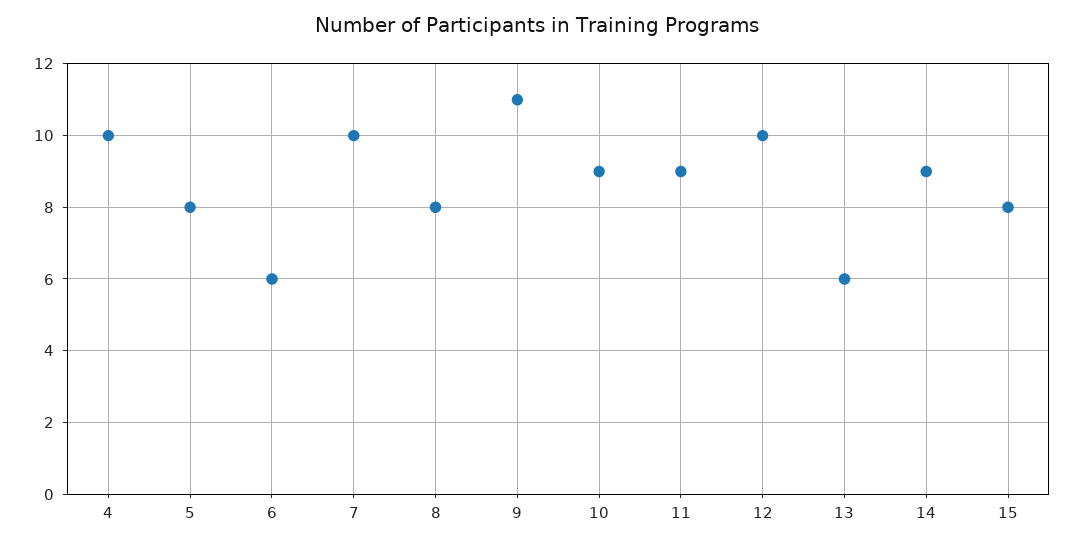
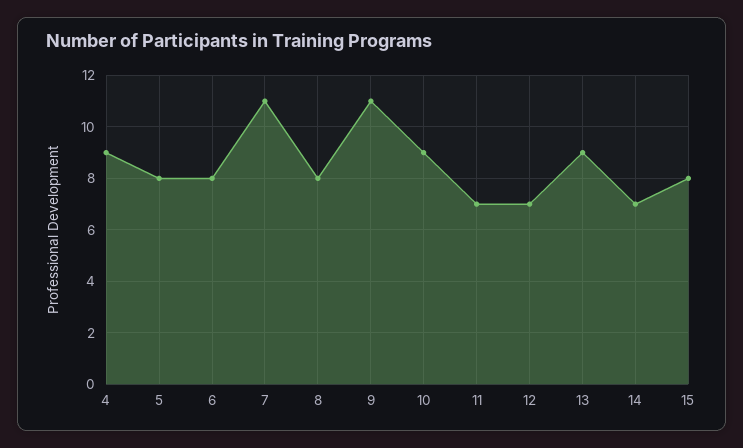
  {
-   "4": 10,
+   "4": 9,
    "5": 8,
-   "6": 6,
+   "6": 8,
-   "7": 10,
+   "7": 11,
    "8": 8,
    "9": 11,
    "10": 9,
-   "11": 9,
+   "11": 7,
-   "12": 10,
+   "12": 7,
-   "13": 6,
+   "13": 9,
-   "14": 9,
+   "14": 7,
    "15": 8
  }

